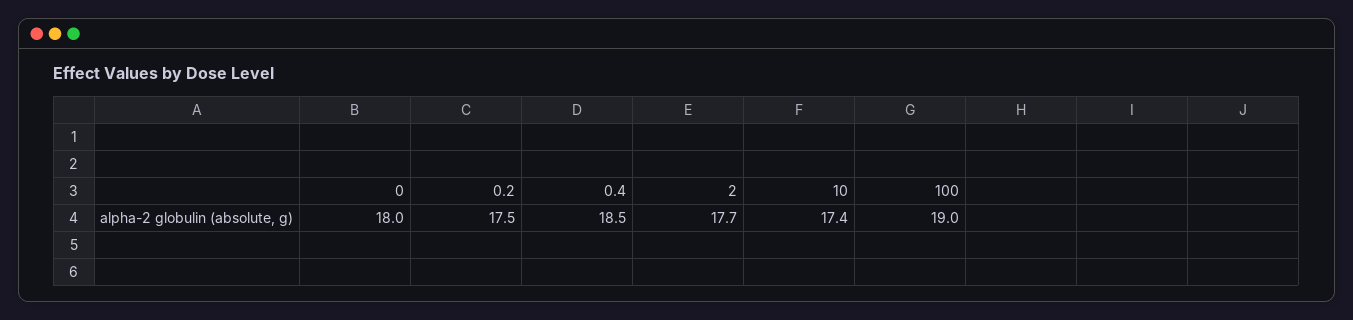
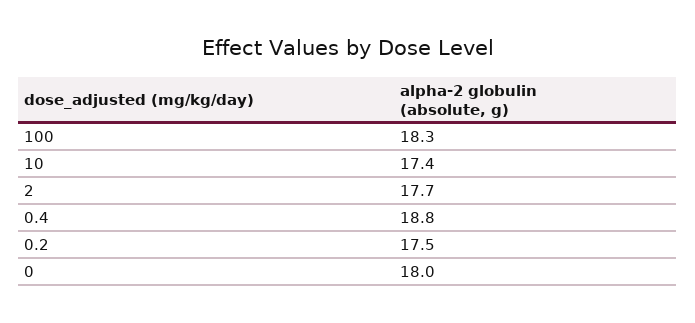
  {
    "0": 18,
    "0.2": 17.5,
-   "0.4": 18.5,
+   "0.4": 18.8,
    "2": 17.7,
    "10": 17.4,
-   "100": 19
+   "100": 18.3
  }

